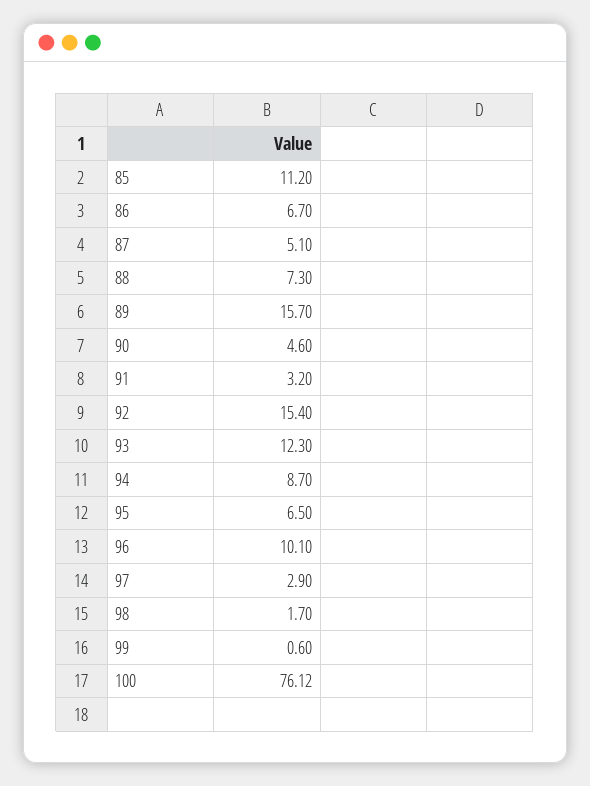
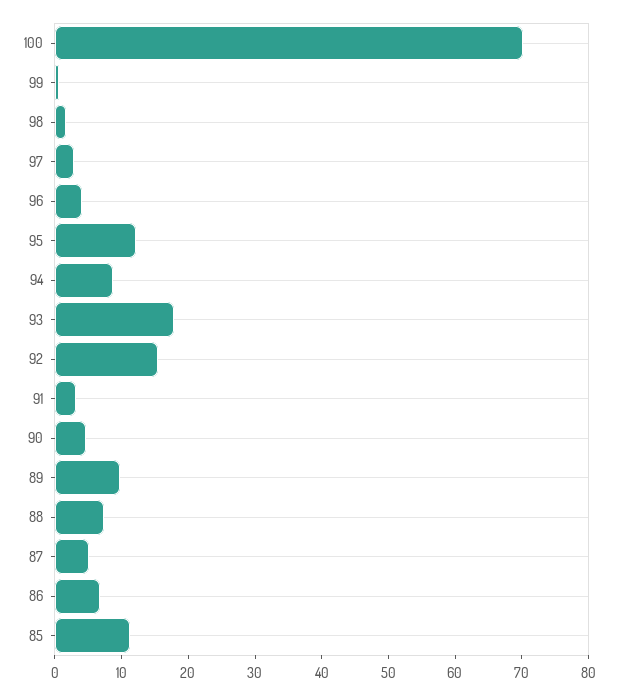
  {
    "85": 11.2,
    "86": 6.7,
    "87": 5.1,
    "88": 7.3,
-   "89": 15.7,
+   "89": 10,
    "90": 4.6,
    "91": 3.2,
    "92": 15.4,
-   "93": 12.3,
+   "93": 18,
    "94": 8.7,
-   "95": 6.5,
+   "95": 12,
-   "96": 10.1,
+   "96": 4,
    "97": 2.9,
    "98": 1.7,
    "99": 0.6,
-   "100": 76.12
+   "100": 70
  }

